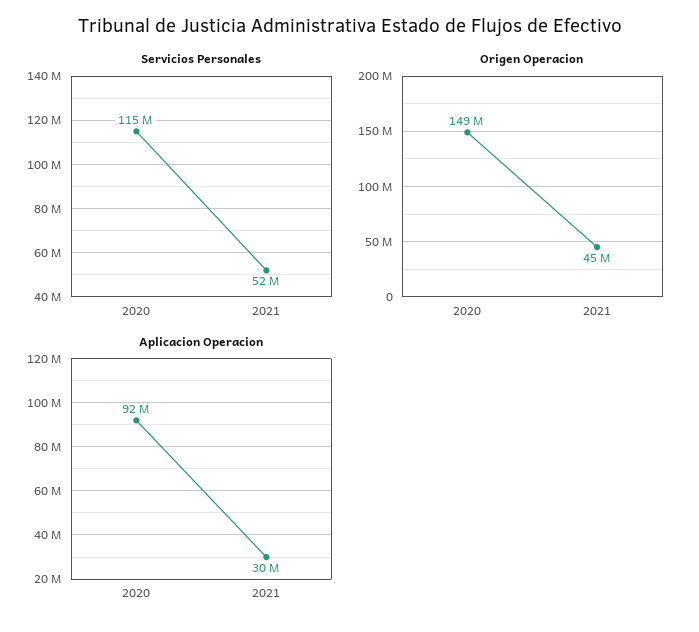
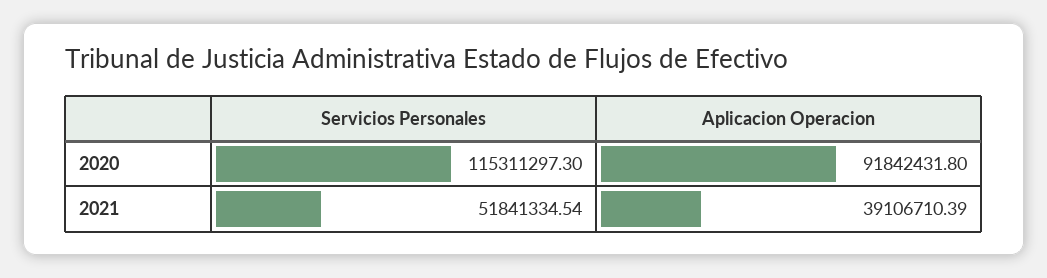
  {
    "Servicios Personales": {
      "2020": 115311297.3,
      "2021": 51841334.54
    },
-   "Origen Operacion": {
-     "2020": 149000000,
-     "2021": 45000000
-   },
    "Aplicacion Operacion": {
      "2020": 91842431.8,
-     "2021": 30000000
+     "2021": 39106710.39
    }
  }

